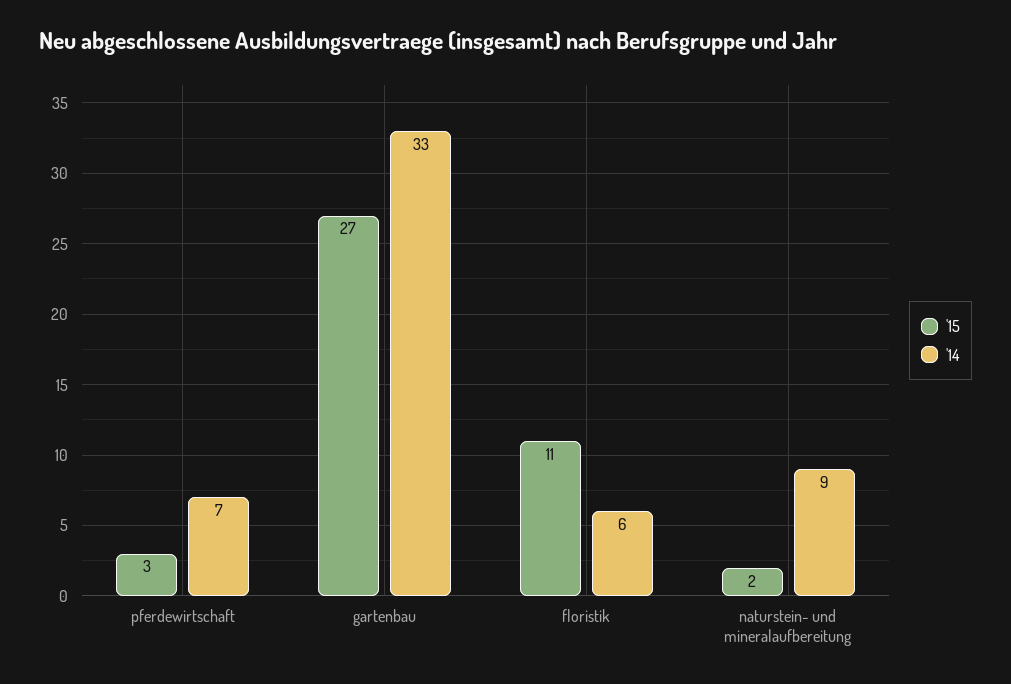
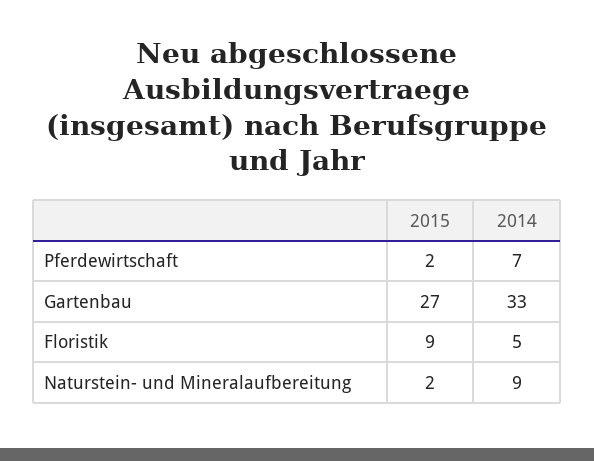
  {
    "'15": {
-     "pferdewirtschaft": 3,
+     "pferdewirtschaft": 2,
      "gartenbau": 27,
-     "floristik": 11,
+     "floristik": 9,
      "naturstein- und mineralaufbereitung": 2
    },
    "'14": {
      "pferdewirtschaft": 7,
      "gartenbau": 33,
-     "floristik": 6,
+     "floristik": 5,
      "naturstein- und mineralaufbereitung": 9
    }
  }

